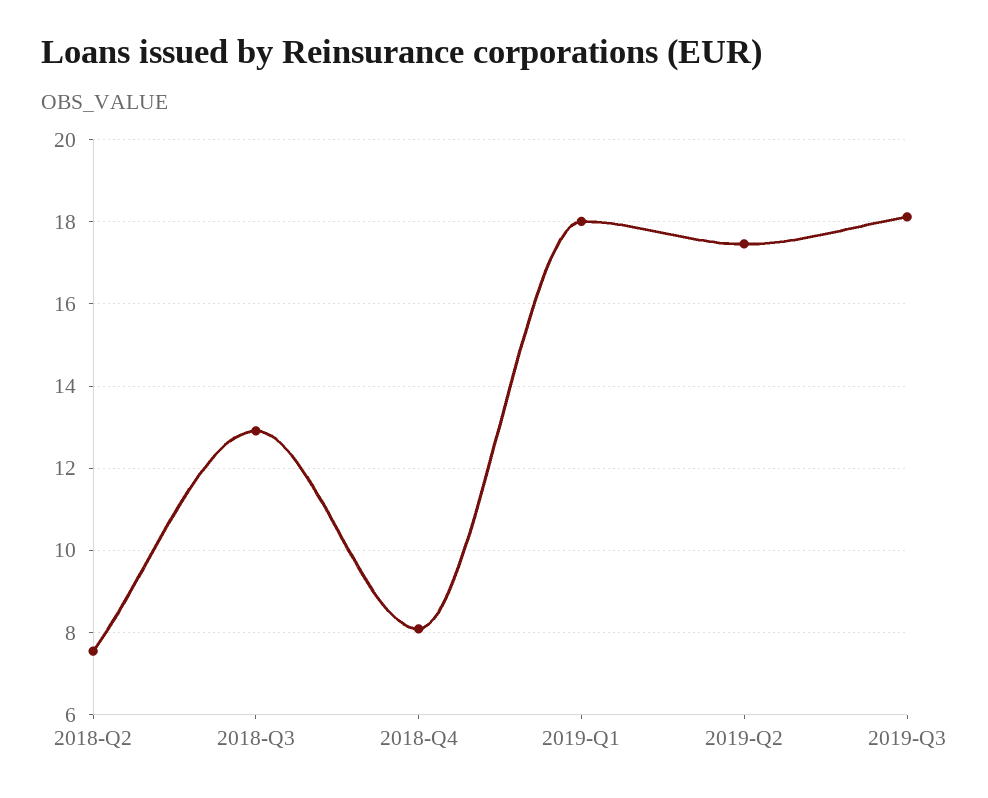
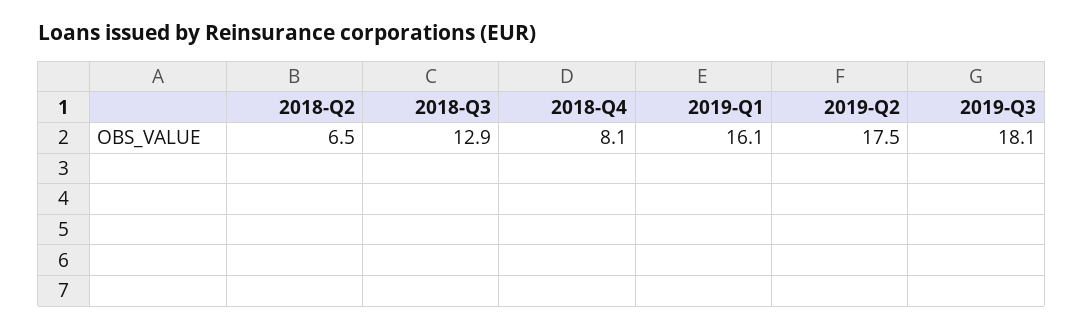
  {
-   "2018-Q2": 7.6,
+   "2018-Q2": 6.5,
    "2018-Q3": 12.9,
    "2018-Q4": 8.1,
-   "2019-Q1": 18,
+   "2019-Q1": 16.1,
    "2019-Q2": 17.5,
    "2019-Q3": 18.1
  }

